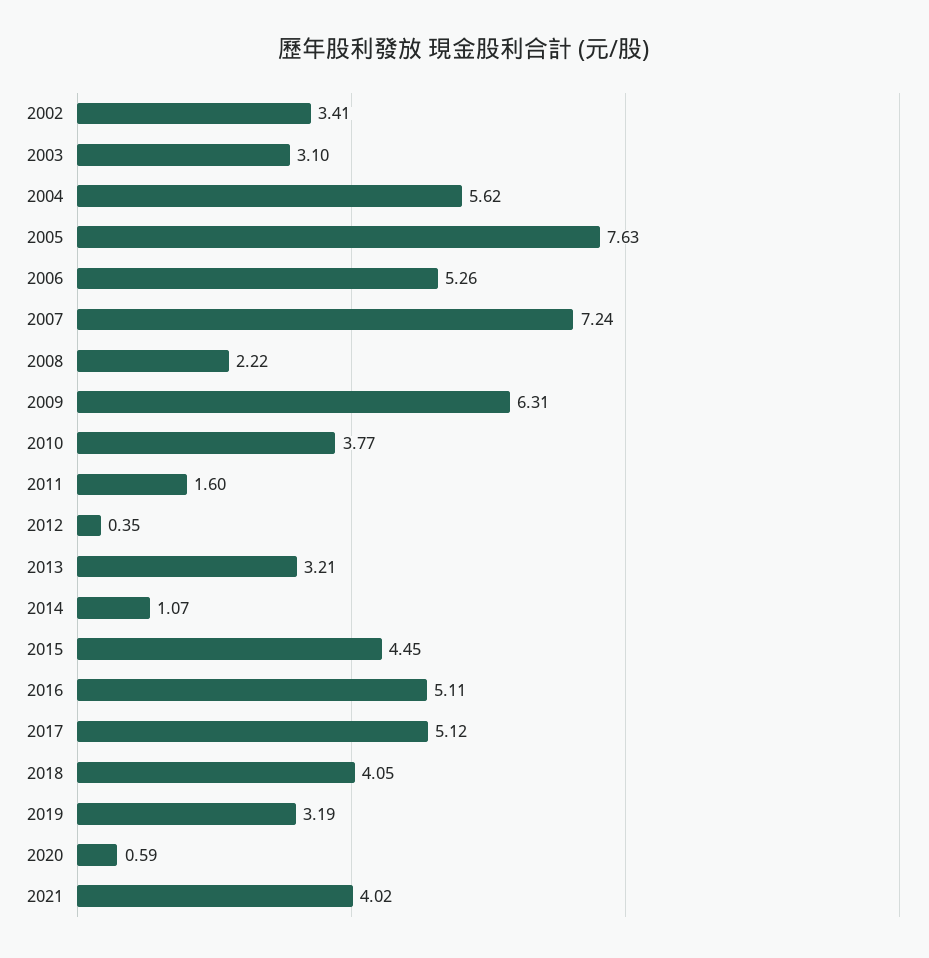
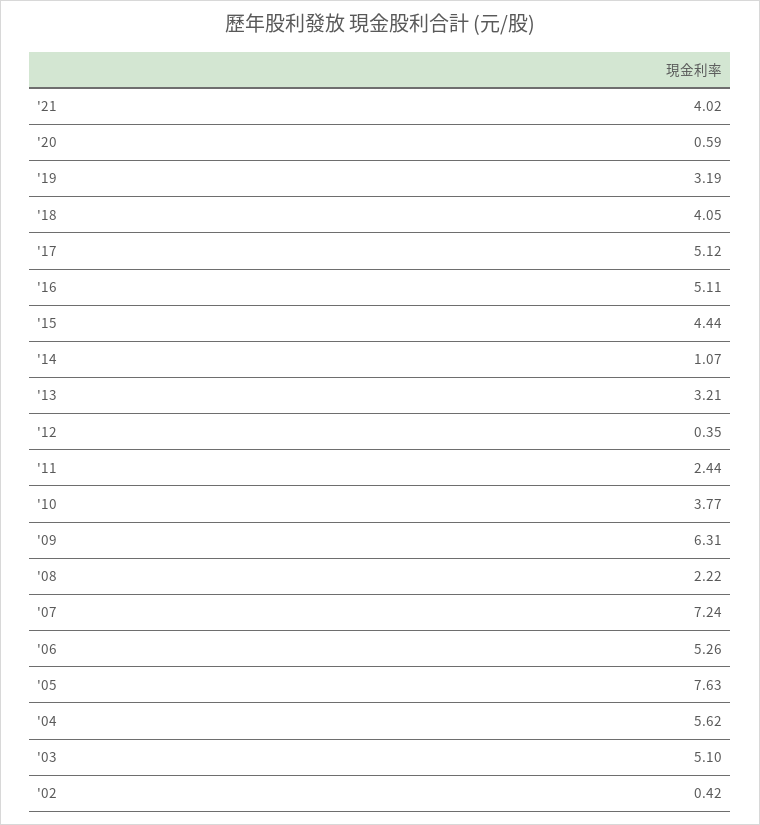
  {
-   "2002": 3.41,
+   "2002": 0.42,
-   "2003": 3.1,
+   "2003": 5.1,
    "2004": 5.62,
    "2005": 7.63,
    "2006": 5.26,
    "2007": 7.24,
    "2008": 2.22,
    "2009": 6.31,
    "2010": 3.77,
-   "2011": 1.6,
+   "2011": 2.44,
    "2012": 0.35,
    "2013": 3.21,
    "2014": 1.07,
-   "2015": 4.45,
+   "2015": 4.44,
    "2016": 5.11,
    "2017": 5.12,
    "2018": 4.05,
    "2019": 3.19,
    "2020": 0.59,
    "2021": 4.02
  }

